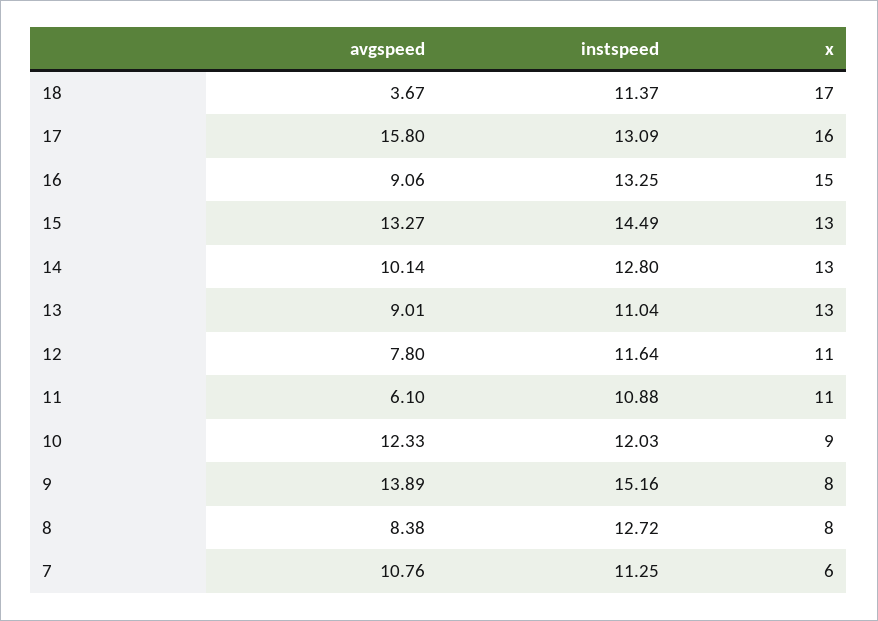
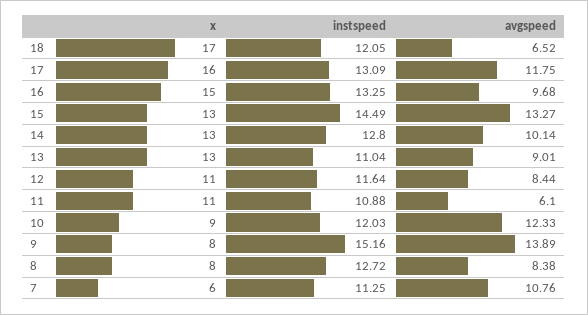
  {
    "avgspeed": {
-     "18": 3.67,
+     "18": 6.52,
-     "17": 15.8,
+     "17": 11.75,
-     "16": 9.06,
+     "16": 9.68,
      "15": 13.27,
      "14": 10.14,
      "13": 9.01,
-     "12": 7.8,
+     "12": 8.44,
      "11": 6.1,
      "10": 12.33,
      "9": 13.89,
      "8": 8.38,
      "7": 10.76
    },
    "instspeed": {
-     "18": 11.37,
+     "18": 12.05,
      "17": 13.09,
      "16": 13.25,
      "15": 14.49,
      "14": 12.8,
      "13": 11.04,
      "12": 11.64,
      "11": 10.88,
      "10": 12.03,
      "9": 15.16,
      "8": 12.72,
      "7": 11.25
    },
    "x": {
      "18": 17,
      "17": 16,
      "16": 15,
      "15": 13,
      "14": 13,
      "13": 13,
      "12": 11,
      "11": 11,
      "10": 9,
      "9": 8,
      "8": 8,
      "7": 6
    }
  }

